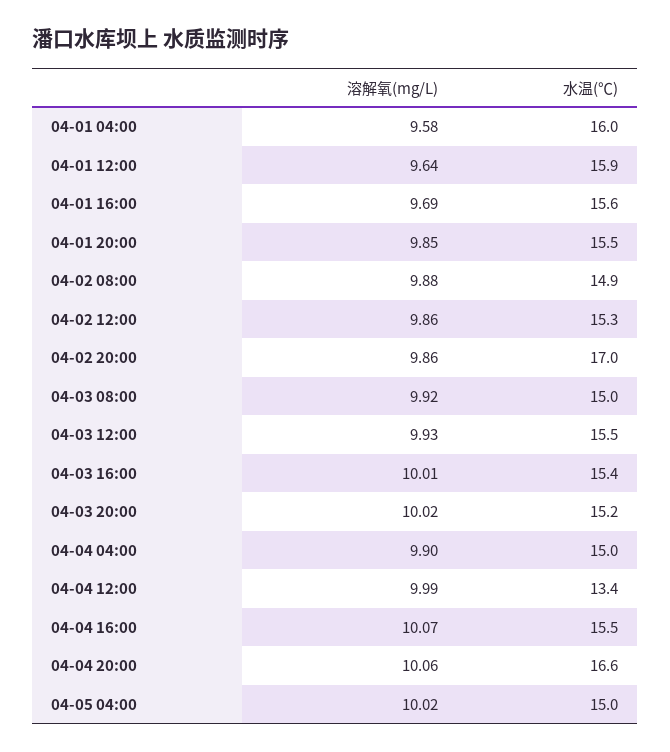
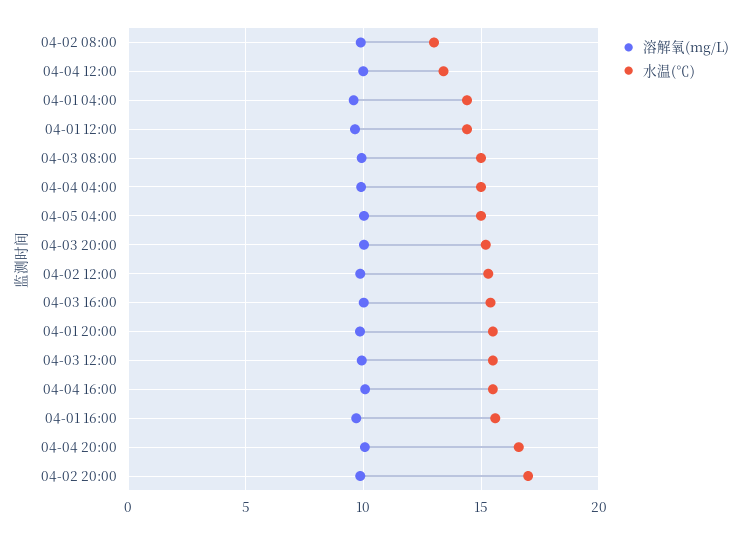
  {
    "溶解氧(mg/L)": {
      "04-01 04:00": 9.58,
      "04-01 12:00": 9.64,
      "04-01 16:00": 9.69,
      "04-01 20:00": 9.85,
      "04-02 08:00": 9.88,
      "04-02 12:00": 9.86,
      "04-02 20:00": 9.86,
      "04-03 08:00": 9.92,
      "04-03 12:00": 9.93,
      "04-03 16:00": 10.01,
      "04-03 20:00": 10.02,
      "04-04 04:00": 9.9,
      "04-04 12:00": 9.99,
      "04-04 16:00": 10.07,
      "04-04 20:00": 10.06,
      "04-05 04:00": 10.02
    },
    "水温(℃)": {
-     "04-01 04:00": 16,
+     "04-01 04:00": 14.5,
-     "04-01 12:00": 15.9,
+     "04-01 12:00": 14.5,
      "04-01 16:00": 15.6,
      "04-01 20:00": 15.5,
-     "04-02 08:00": 14.9,
+     "04-02 08:00": 13,
      "04-02 12:00": 15.3,
      "04-02 20:00": 17,
      "04-03 08:00": 15,
      "04-03 12:00": 15.5,
      "04-03 16:00": 15.4,
      "04-03 20:00": 15.2,
      "04-04 04:00": 15,
      "04-04 12:00": 13.4,
      "04-04 16:00": 15.5,
      "04-04 20:00": 16.6,
      "04-05 04:00": 15
    }
  }

